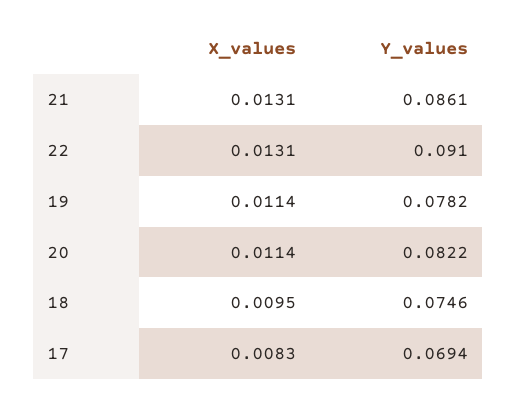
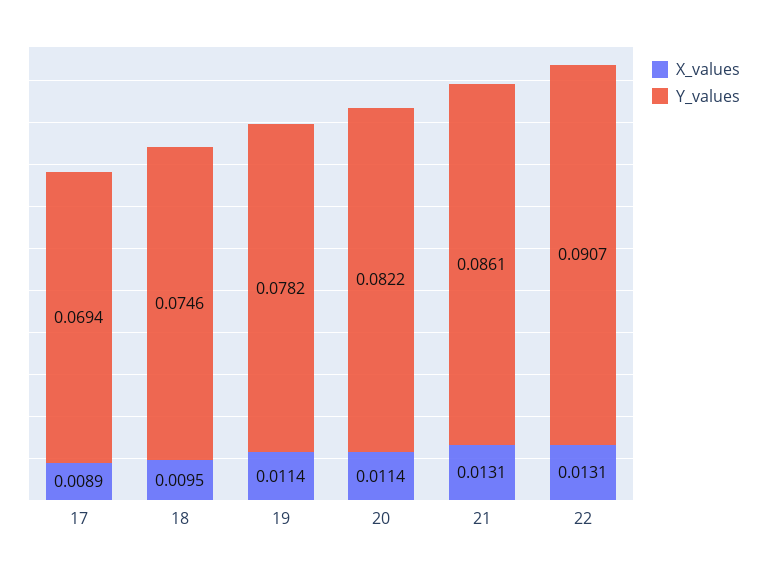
  {
    "X_values": {
      "21": 0.0131,
      "22": 0.0131,
      "19": 0.0114,
      "20": 0.0114,
      "18": 0.0095,
-     "17": 0.0083
+     "17": 0.0089
    },
    "Y_values": {
      "21": 0.0861,
-     "22": 0.091,
+     "22": 0.0907,
      "19": 0.0782,
      "20": 0.0822,
      "18": 0.0746,
      "17": 0.0694
    }
  }

